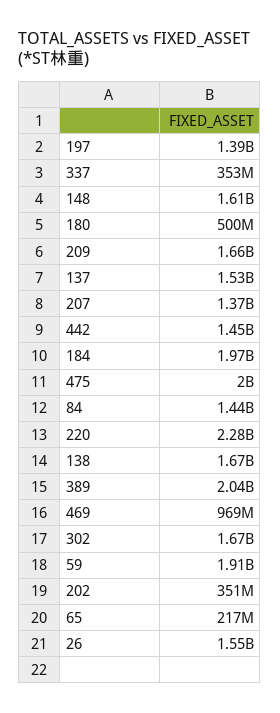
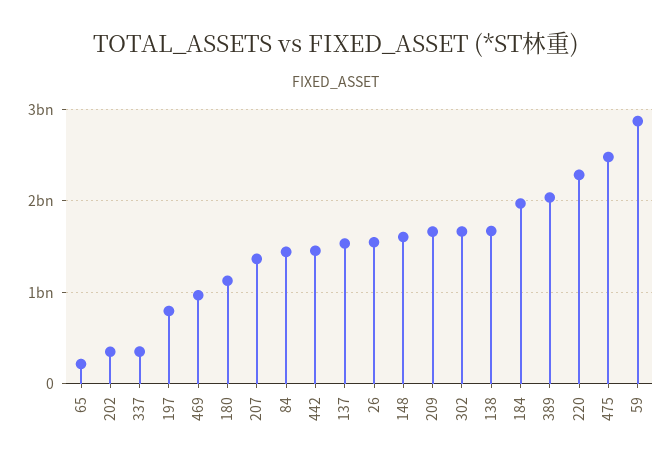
  {
-   "197": 1390000000,
+   "197": 800000000,
    "337": 353000000,
    "148": 1610000000,
-   "180": 500000000,
+   "180": 1100000000,
    "209": 1660000000,
    "137": 1530000000,
    "207": 1370000000,
    "442": 1450000000,
    "184": 1970000000,
-   "475": 2000000000,
+   "475": 2500000000,
    "84": 1440000000,
    "220": 2280000000,
    "138": 1670000000,
    "389": 2040000000,
    "469": 969000000,
    "302": 1670000000,
-   "59": 1910000000,
+   "59": 2900000000,
    "202": 351000000,
    "65": 217000000,
    "26": 1550000000
  }

